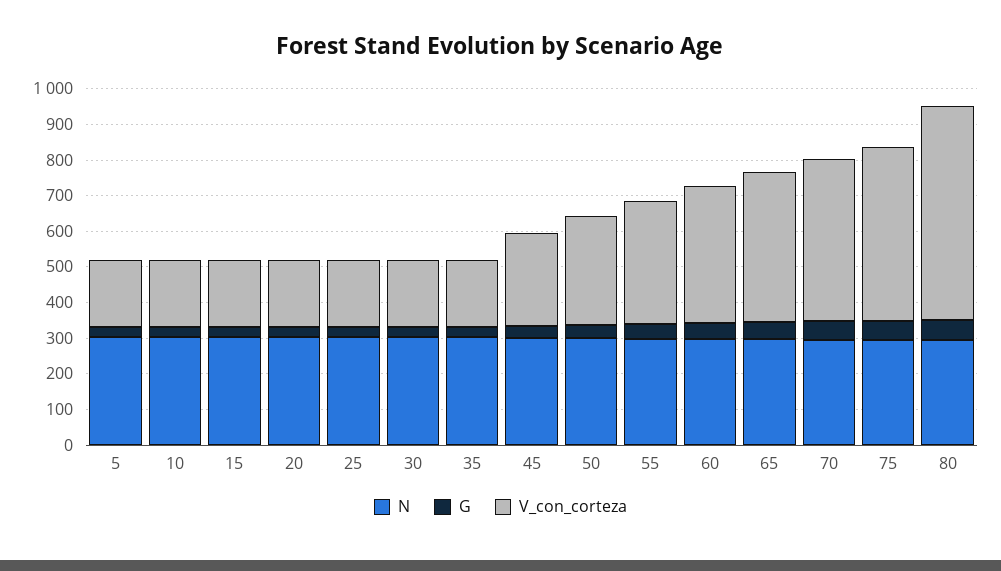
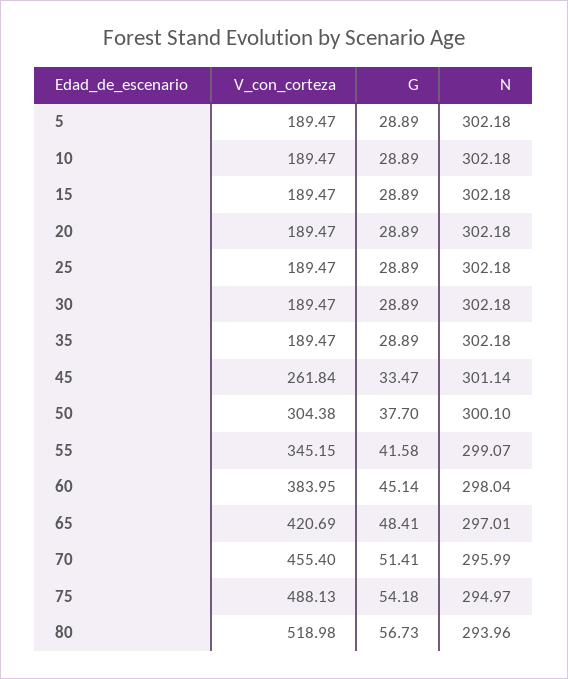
  {
    "N": {
      "5": 302.18,
      "10": 302.18,
      "15": 302.18,
      "20": 302.18,
      "25": 302.18,
      "30": 302.18,
      "35": 302.18,
      "45": 301.14,
      "50": 300.1,
      "55": 299.07,
      "60": 298.04,
      "65": 297.01,
      "70": 295.99,
      "75": 294.97,
      "80": 293.96
    },
    "G": {
      "5": 28.89,
      "10": 28.89,
      "15": 28.89,
      "20": 28.89,
      "25": 28.89,
      "30": 28.89,
      "35": 28.89,
      "45": 33.47,
      "50": 37.7,
      "55": 41.58,
      "60": 45.14,
      "65": 48.41,
      "70": 51.41,
      "75": 54.18,
      "80": 56.73
    },
    "V_con_corteza": {
      "5": 189.47,
      "10": 189.47,
      "15": 189.47,
      "20": 189.47,
      "25": 189.47,
      "30": 189.47,
      "35": 189.47,
      "45": 261.84,
      "50": 304.38,
      "55": 345.15,
      "60": 383.95,
      "65": 420.69,
      "70": 455.4,
      "75": 488.13,
-     "80": 600
+     "80": 518.98
    }
  }

